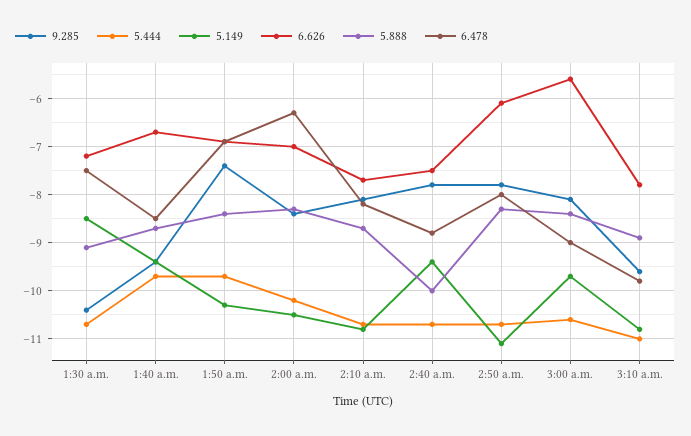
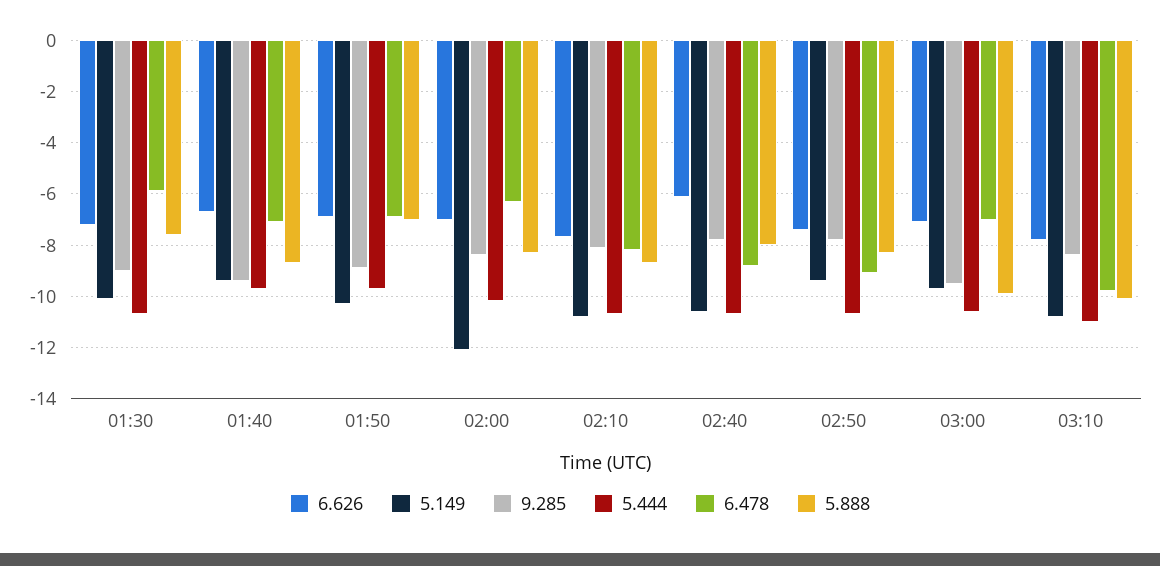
  {
    "9.285": {
-     "1:30 a.m.": -10.5,
+     "1:30 a.m.": -9,
      "1:40 a.m.": -9.5,
-     "1:50 a.m.": -7.5,
+     "1:50 a.m.": -9,
      "2:00 a.m.": -8.5,
      "2:10 a.m.": -8,
      "2:40 a.m.": -8,
      "2:50 a.m.": -8,
-     "3:00 a.m.": -8,
+     "3:00 a.m.": -9.5,
-     "3:10 a.m.": -9.5
+     "3:10 a.m.": -8.5
    },
    "5.444": {
      "1:30 a.m.": -10.5,
      "1:40 a.m.": -9.5,
      "1:50 a.m.": -9.5,
      "2:00 a.m.": -10,
      "2:10 a.m.": -10.5,
      "2:40 a.m.": -10.5,
      "2:50 a.m.": -10.5,
      "3:00 a.m.": -10.5,
      "3:10 a.m.": -11
    },
    "5.149": {
-     "1:30 a.m.": -8.5,
+     "1:30 a.m.": -10,
      "1:40 a.m.": -9.5,
      "1:50 a.m.": -10.5,
-     "2:00 a.m.": -10.5,
+     "2:00 a.m.": -12,
      "2:10 a.m.": -11,
-     "2:40 a.m.": -9.5,
+     "2:40 a.m.": -10.5,
-     "2:50 a.m.": -11,
+     "2:50 a.m.": -9.5,
      "3:00 a.m.": -9.5,
      "3:10 a.m.": -11
    },
    "6.626": {
      "1:30 a.m.": -7,
      "1:40 a.m.": -6.5,
      "1:50 a.m.": -7,
      "2:00 a.m.": -7,
      "2:10 a.m.": -7.5,
-     "2:40 a.m.": -7.5,
+     "2:40 a.m.": -6,
-     "2:50 a.m.": -6,
+     "2:50 a.m.": -7.5,
-     "3:00 a.m.": -5.5,
+     "3:00 a.m.": -7,
      "3:10 a.m.": -8
    },
    "5.888": {
-     "1:30 a.m.": -9,
+     "1:30 a.m.": -7.5,
      "1:40 a.m.": -8.5,
-     "1:50 a.m.": -8.5,
+     "1:50 a.m.": -7,
      "2:00 a.m.": -8.5,
      "2:10 a.m.": -8.5,
-     "2:40 a.m.": -10,
+     "2:40 a.m.": -8,
      "2:50 a.m.": -8.5,
-     "3:00 a.m.": -8.5,
+     "3:00 a.m.": -10,
-     "3:10 a.m.": -9
+     "3:10 a.m.": -10
    },
    "6.478": {
-     "1:30 a.m.": -7.5,
+     "1:30 a.m.": -6,
-     "1:40 a.m.": -8.5,
+     "1:40 a.m.": -7,
      "1:50 a.m.": -7,
      "2:00 a.m.": -6.5,
      "2:10 a.m.": -8,
      "2:40 a.m.": -9,
-     "2:50 a.m.": -8,
+     "2:50 a.m.": -9,
-     "3:00 a.m.": -9,
+     "3:00 a.m.": -7,
      "3:10 a.m.": -10
    }
  }

